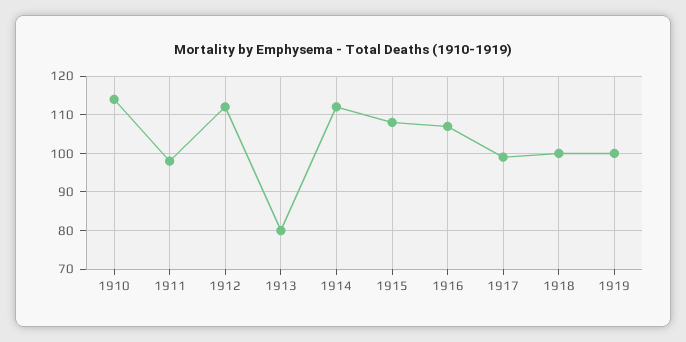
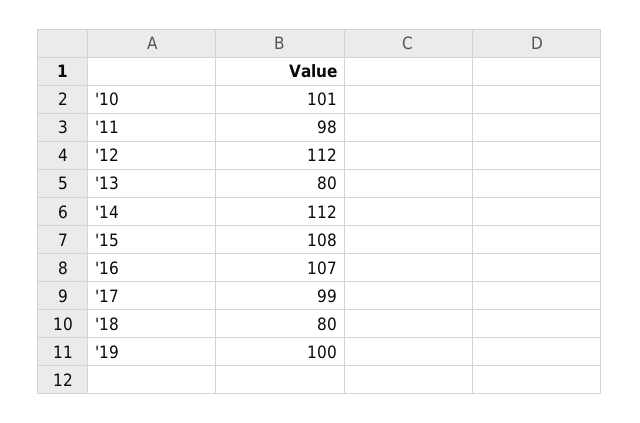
  {
-   "1910": 115,
+   "1910": 101,
    "1911": 98,
    "1912": 112,
    "1913": 80,
    "1914": 112,
    "1915": 108,
    "1916": 107,
    "1917": 99,
-   "1918": 100,
+   "1918": 80,
    "1919": 100
  }

